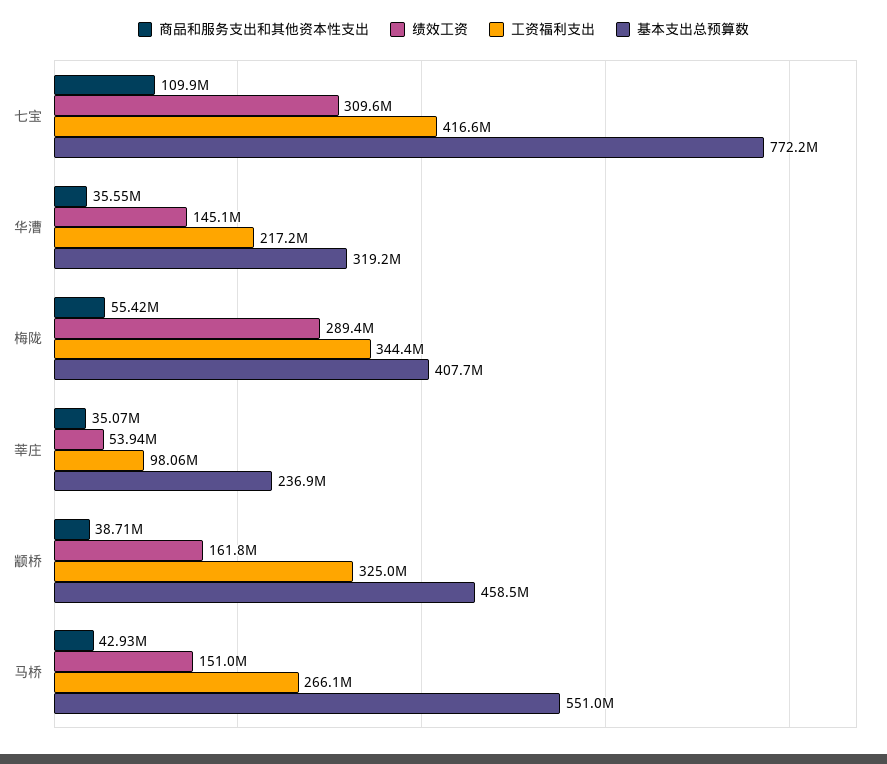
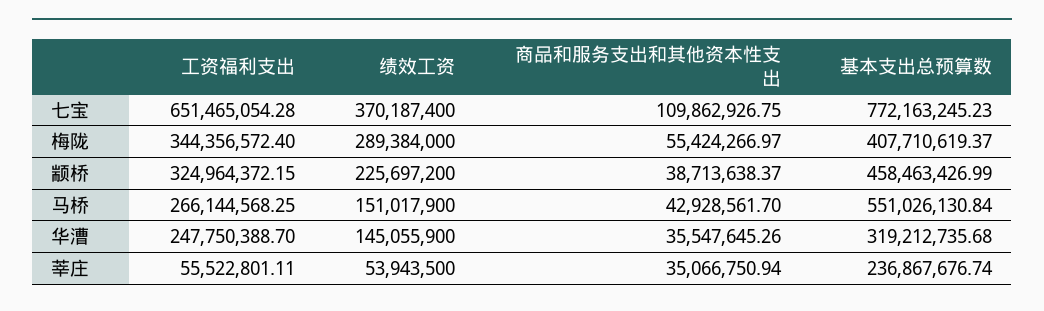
  {
    "商品和服务支出和其他资本性支出": {
      "七宝": 109862926.75,
      "华漕": 35547645.26,
      "梅陇": 55424266.97,
      "莘庄": 35066750.94,
      "颛桥": 38713638.37,
      "马桥": 42928561.7
    },
    "绩效工资": {
-     "七宝": 309600000,
+     "七宝": 370187400,
      "华漕": 145055900,
      "梅陇": 289384000,
      "莘庄": 53943500,
-     "颛桥": 161800000,
+     "颛桥": 225697200,
      "马桥": 151017900
    },
    "工资福利支出": {
-     "七宝": 416600000,
+     "七宝": 651465054.28,
-     "华漕": 217200000,
+     "华漕": 247750388.7,
      "梅陇": 344356572.4,
-     "莘庄": 98060000,
+     "莘庄": 55522801.11,
      "颛桥": 324964372.15,
      "马桥": 266144568.25
    },
    "基本支出总预算数": {
      "七宝": 772163245.23,
      "华漕": 319212735.68,
      "梅陇": 407710619.37,
      "莘庄": 236867676.74,
      "颛桥": 458463426.99,
      "马桥": 551026130.84
    }
  }

